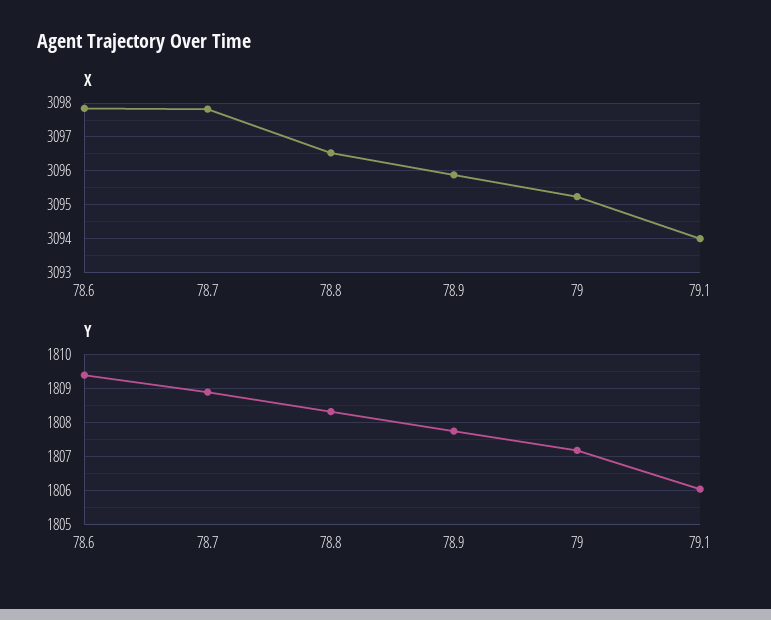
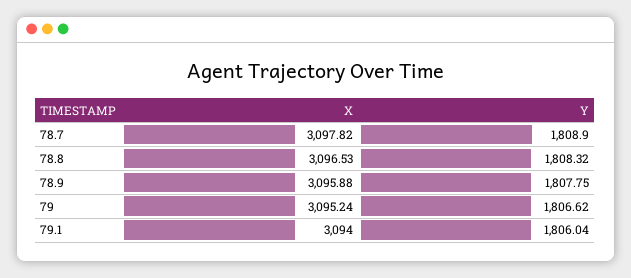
  {
    "X": {
-     "78.6": 3097.8,
      "78.7": 3097.82,
      "78.8": 3096.53,
      "78.9": 3095.88,
      "79": 3095.24,
      "79.1": 3094
    },
    "Y": {
-     "78.6": 1809.4,
      "78.7": 1808.9,
      "78.8": 1808.32,
      "78.9": 1807.75,
-     "79": 1807.2,
+     "79": 1806.62,
      "79.1": 1806.04
    }
  }

